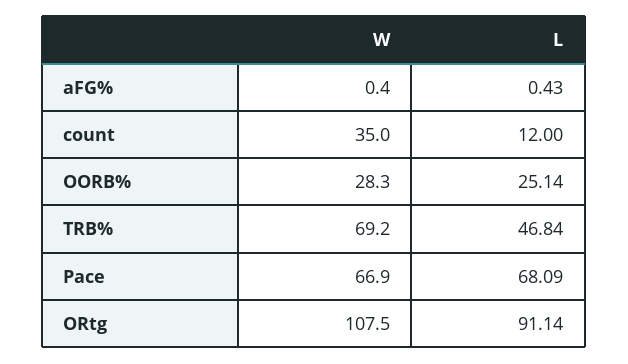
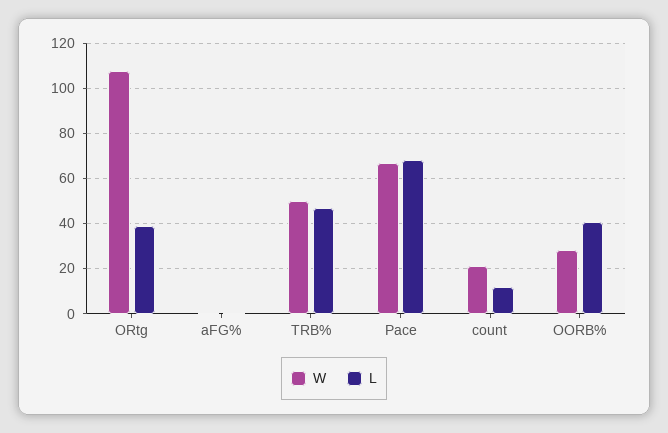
  {
    "W": {
      "aFG%": 0.4,
-     "count": 35,
+     "count": 20,
      "OORB%": 28.3,
-     "TRB%": 69.2,
+     "TRB%": 50,
      "Pace": 66.9,
      "ORtg": 107.5
    },
    "L": {
      "aFG%": 0.43,
      "count": 12,
-     "OORB%": 25.14,
+     "OORB%": 40,
      "TRB%": 46.84,
      "Pace": 68.09,
-     "ORtg": 91.14
+     "ORtg": 40
    }
  }

